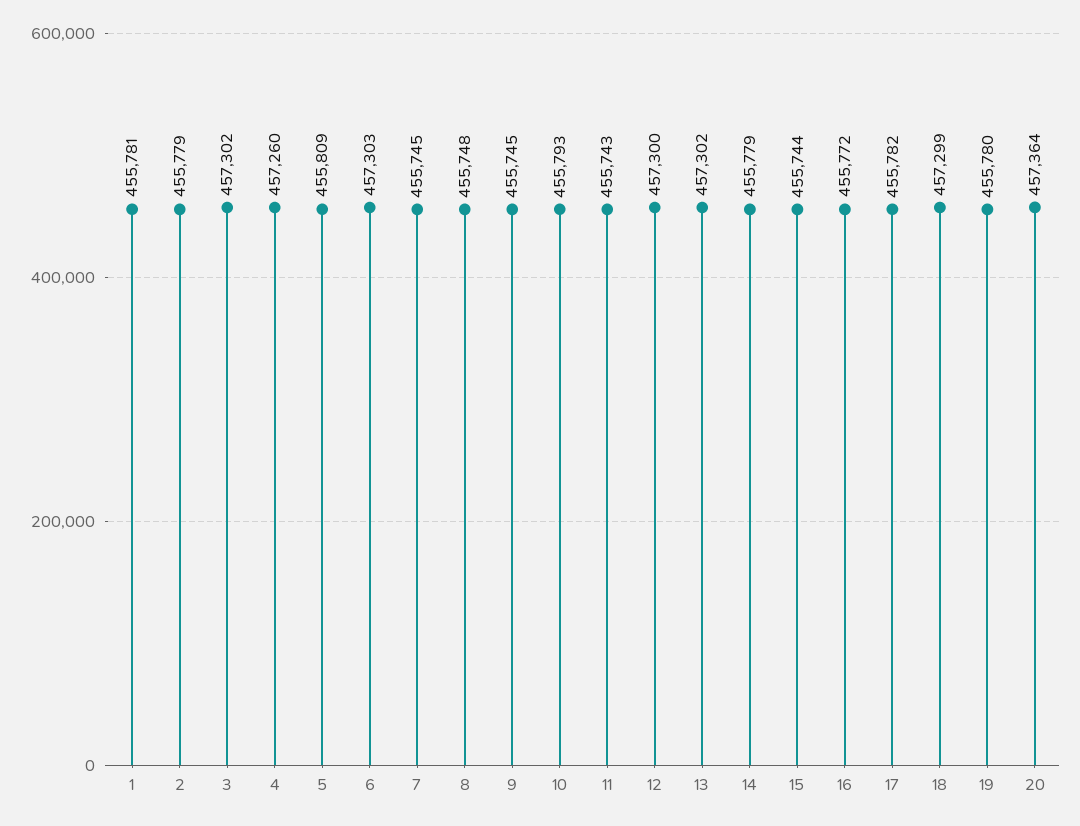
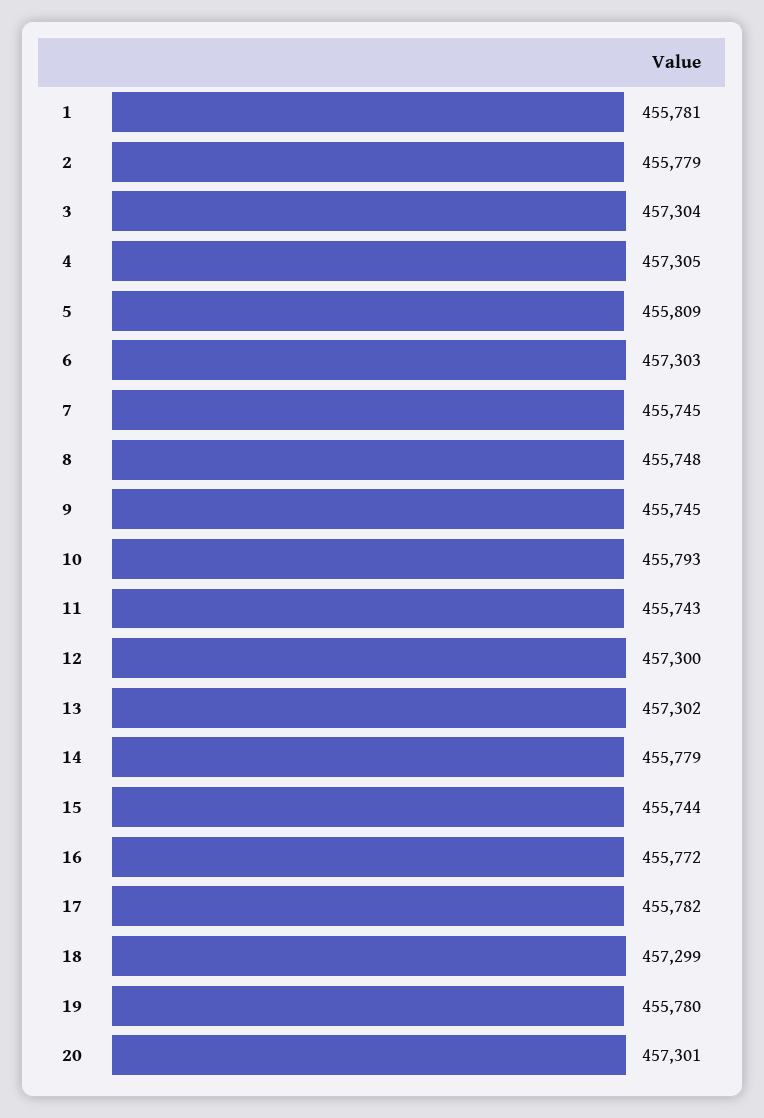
  {
    "1": 455781,
    "2": 455779,
-   "3": 457302,
+   "3": 457304,
-   "4": 457260,
+   "4": 457305,
    "5": 455809,
    "6": 457303,
    "7": 455745,
    "8": 455748,
    "9": 455745,
    "10": 455793,
    "11": 455743,
    "12": 457300,
    "13": 457302,
    "14": 455779,
    "15": 455744,
    "16": 455772,
    "17": 455782,
    "18": 457299,
    "19": 455780,
-   "20": 457364
+   "20": 457301
  }

